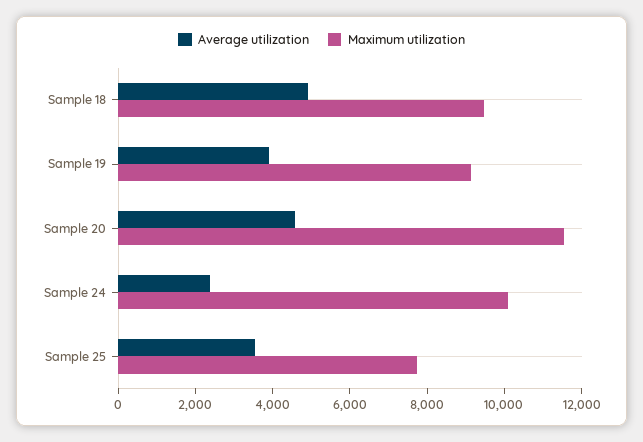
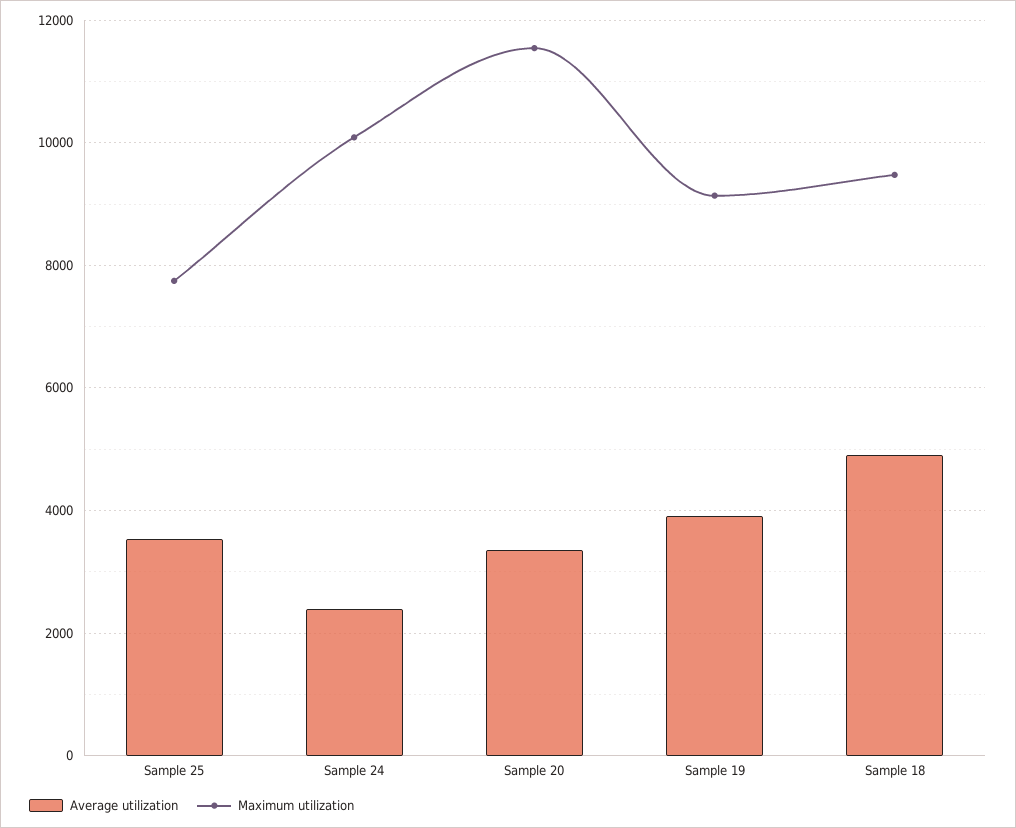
  {
    "Average utilization": {
      "Sample 18": 5000,
      "Sample 19": 4000,
-     "Sample 20": 4500,
+     "Sample 20": 3400,
      "Sample 24": 2400,
      "Sample 25": 3600
    },
    "Maximum utilization": {
      "Sample 18": 9400,
      "Sample 19": 9200,
      "Sample 20": 11600,
      "Sample 24": 10000,
      "Sample 25": 7800
    }
  }

